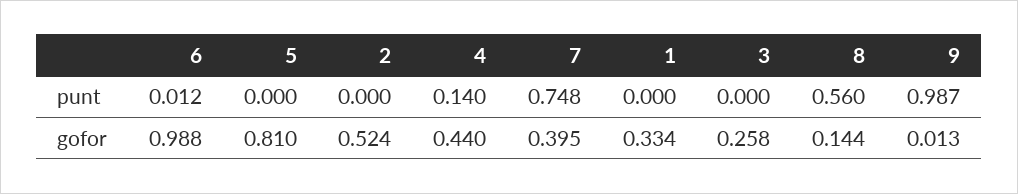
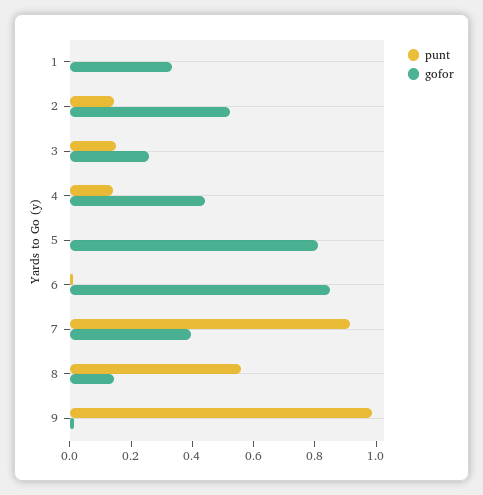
  {
    "punt": {
      "6": 0.012,
      "5": 0,
-     "2": 0,
+     "2": 0.15,
      "4": 0.14,
-     "7": 0.748,
+     "7": 0.9,
      "1": 0,
-     "3": 0,
+     "3": 0.15,
      "8": 0.56,
      "9": 0.987
    },
    "gofor": {
-     "6": 0.988,
+     "6": 0.85,
      "5": 0.81,
      "2": 0.524,
      "4": 0.44,
      "7": 0.395,
      "1": 0.334,
      "3": 0.258,
      "8": 0.144,
      "9": 0.013
    }
  }

